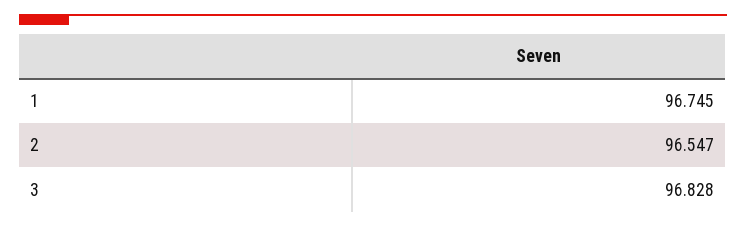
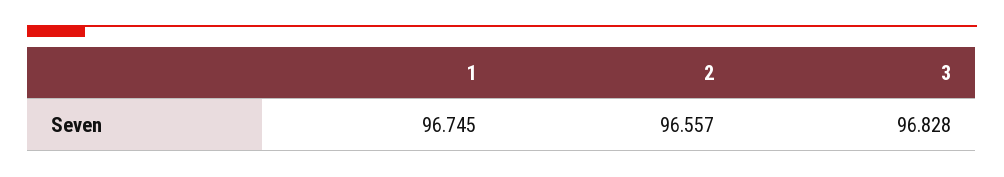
  {
    "1": 96.745,
-   "2": 96.547,
+   "2": 96.557,
    "3": 96.828
  }

